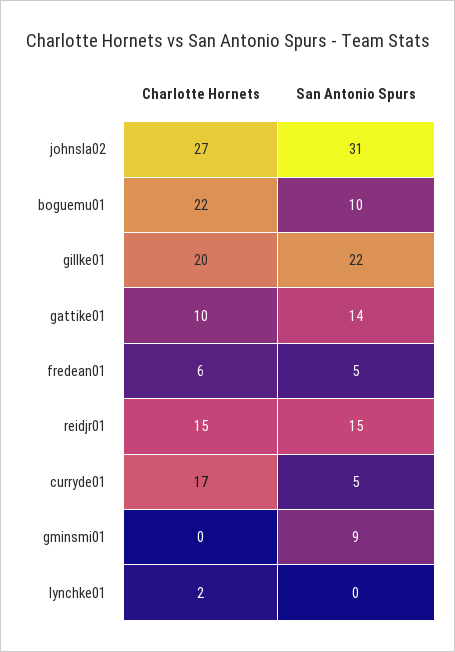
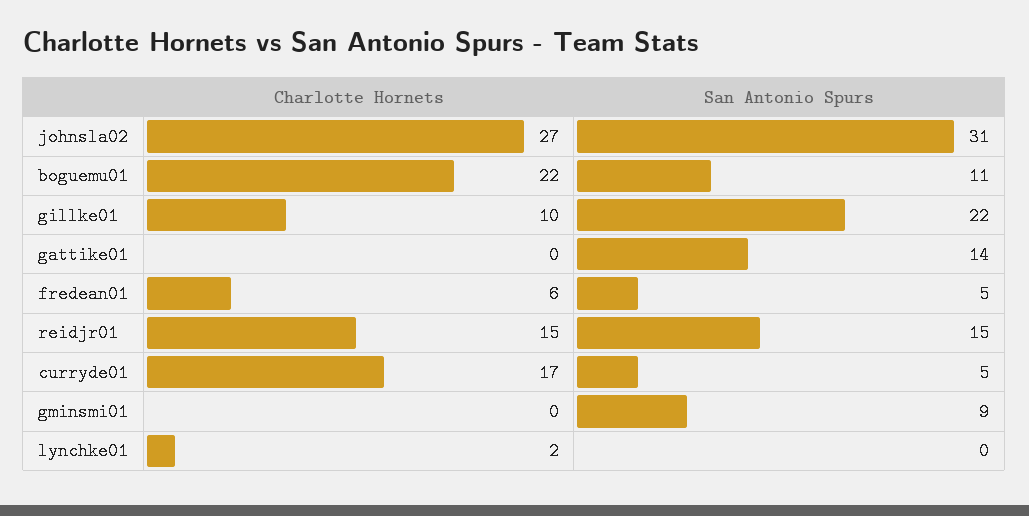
  {
    "Charlotte Hornets": {
      "johnsla02": 27,
      "boguemu01": 22,
-     "gillke01": 20,
+     "gillke01": 10,
-     "gattike01": 10,
+     "gattike01": 0,
      "fredean01": 6,
      "reidjr01": 15,
      "curryde01": 17,
      "gminsmi01": 0,
      "lynchke01": 2
    },
    "San Antonio Spurs": {
      "johnsla02": 31,
-     "boguemu01": 10,
+     "boguemu01": 11,
      "gillke01": 22,
      "gattike01": 14,
      "fredean01": 5,
      "reidjr01": 15,
      "curryde01": 5,
      "gminsmi01": 9,
      "lynchke01": 0
    }
  }

